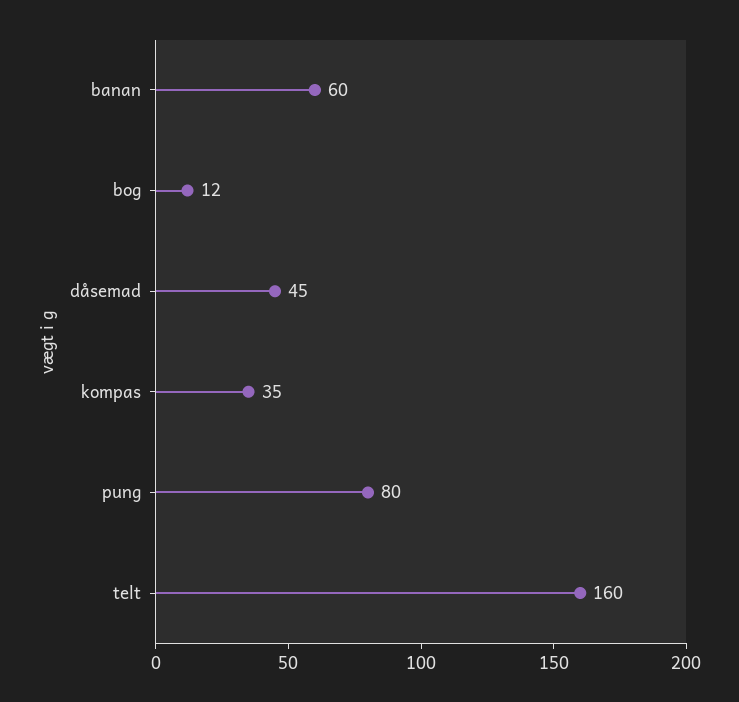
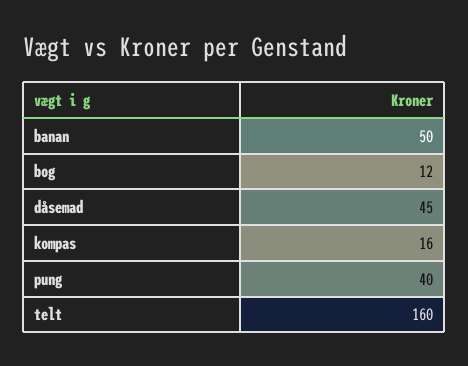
  {
-   "banan": 60,
+   "banan": 50,
    "bog": 12,
    "dåsemad": 45,
-   "kompas": 35,
+   "kompas": 16,
-   "pung": 80,
+   "pung": 40,
    "telt": 160
  }

